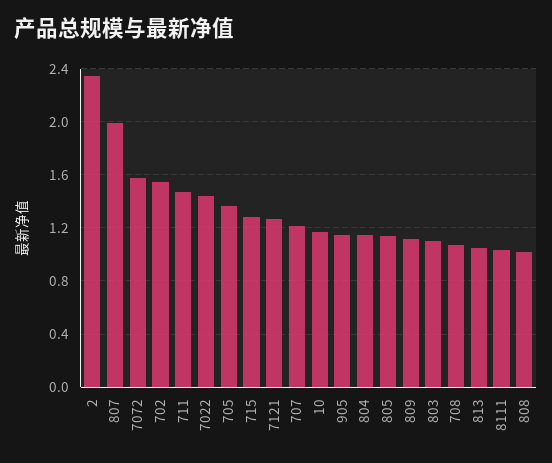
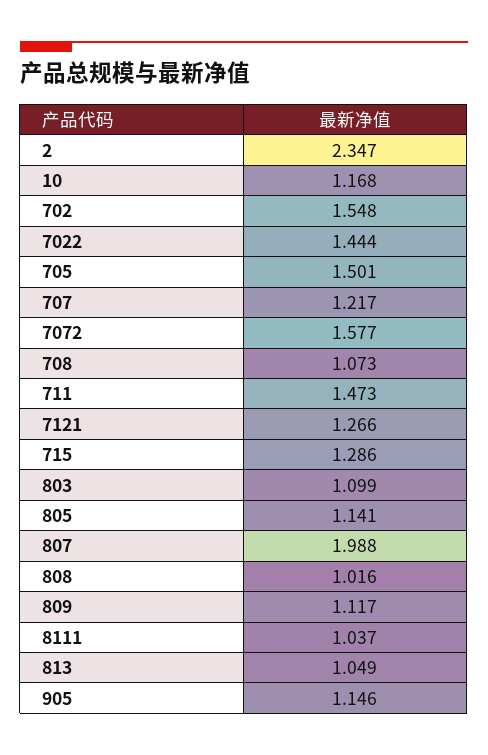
  {
    "2": 2.347,
    "807": 1.988,
    "7072": 1.577,
    "702": 1.548,
    "711": 1.473,
    "7022": 1.444,
-   "705": 1.35,
+   "705": 1.501,
    "715": 1.286,
    "7121": 1.266,
    "707": 1.217,
    "10": 1.168,
    "905": 1.146,
-   "804": 1.15,
    "805": 1.141,
    "809": 1.117,
    "803": 1.099,
    "708": 1.073,
    "813": 1.049,
    "8111": 1.037,
    "808": 1.016
  }

